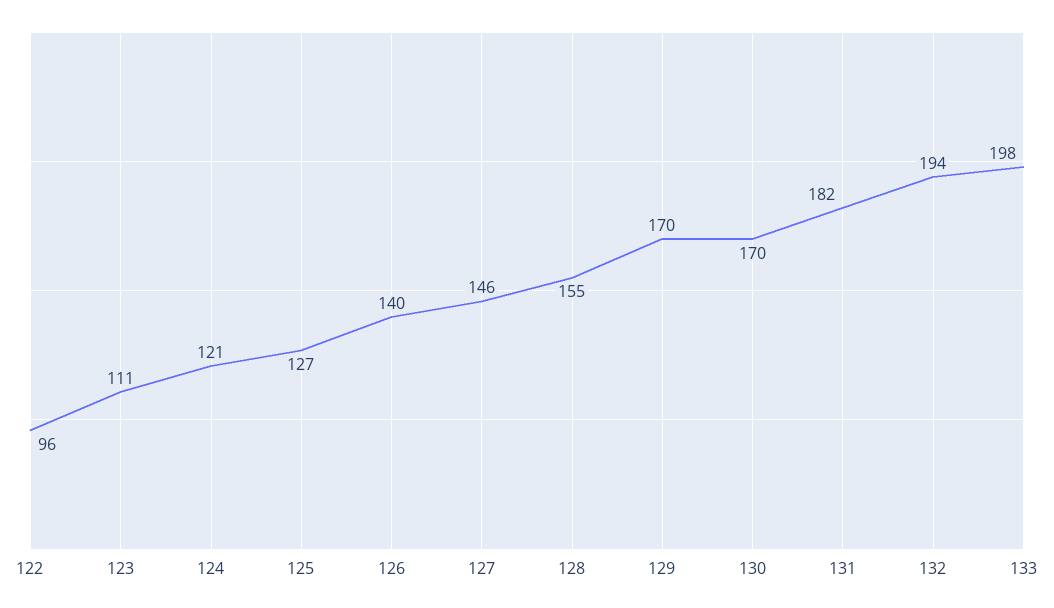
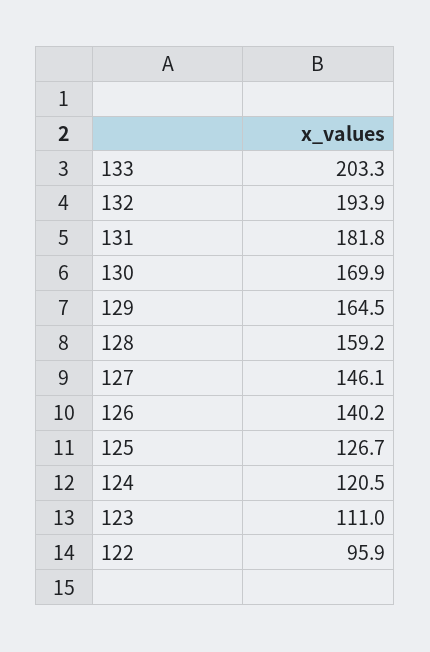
  {
    "122": 95.9,
    "123": 111,
    "124": 120.5,
    "125": 126.7,
    "126": 140.2,
    "127": 146.1,
-   "128": 155,
+   "128": 159.2,
-   "129": 170,
+   "129": 164.5,
    "130": 169.9,
    "131": 181.8,
    "132": 193.9,
-   "133": 198
+   "133": 203.3
  }

